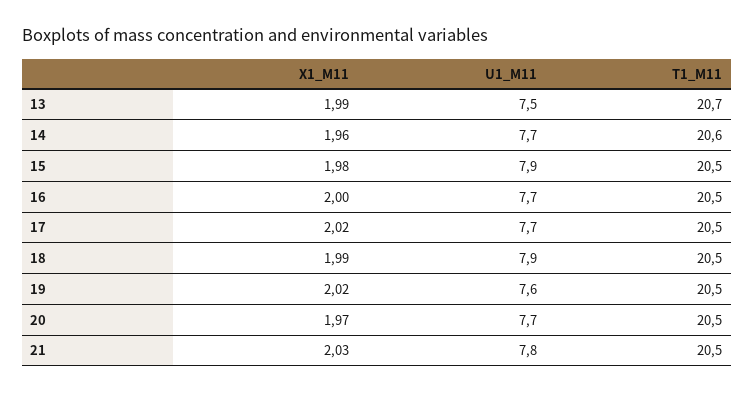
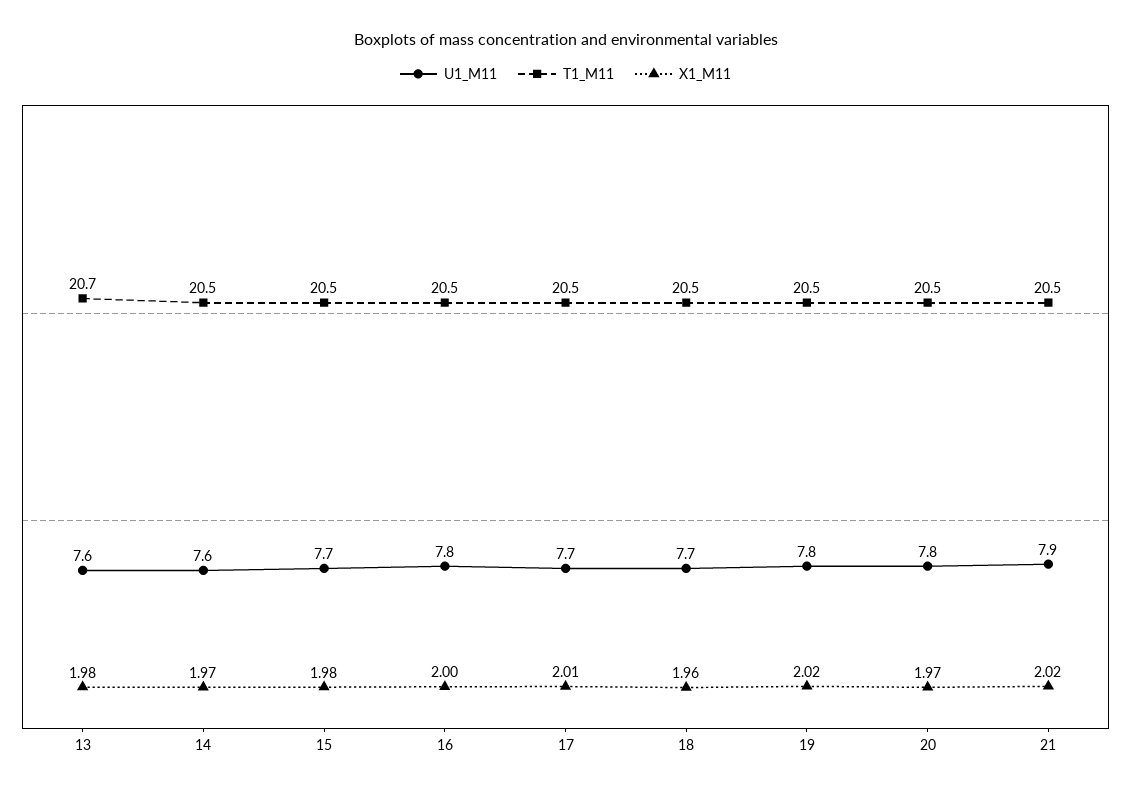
  {
    "X1_M11": {
-     "13": 1.99,
+     "13": 1.98,
-     "14": 1.96,
+     "14": 1.97,
      "15": 1.98,
      "16": 2,
-     "17": 2.02,
+     "17": 2.01,
-     "18": 1.99,
+     "18": 1.96,
      "19": 2.02,
      "20": 1.97,
-     "21": 2.03
+     "21": 2.02
    },
    "U1_M11": {
-     "13": 7.5,
+     "13": 7.6,
-     "14": 7.7,
+     "14": 7.6,
-     "15": 7.9,
+     "15": 7.7,
-     "16": 7.7,
+     "16": 7.8,
      "17": 7.7,
-     "18": 7.9,
+     "18": 7.7,
-     "19": 7.6,
+     "19": 7.8,
-     "20": 7.7,
+     "20": 7.8,
-     "21": 7.8
+     "21": 7.9
    },
    "T1_M11": {
      "13": 20.7,
-     "14": 20.6,
+     "14": 20.5,
      "15": 20.5,
      "16": 20.5,
      "17": 20.5,
      "18": 20.5,
      "19": 20.5,
      "20": 20.5,
      "21": 20.5
    }
  }

